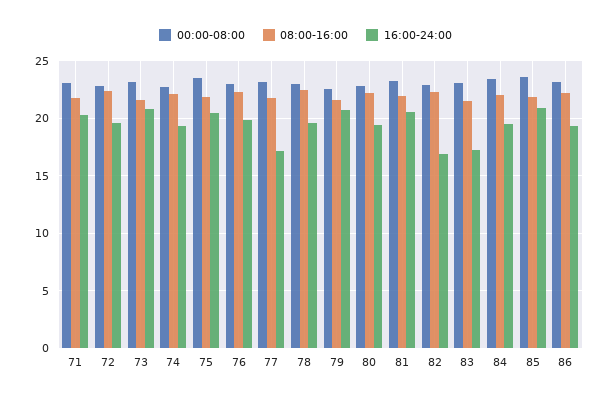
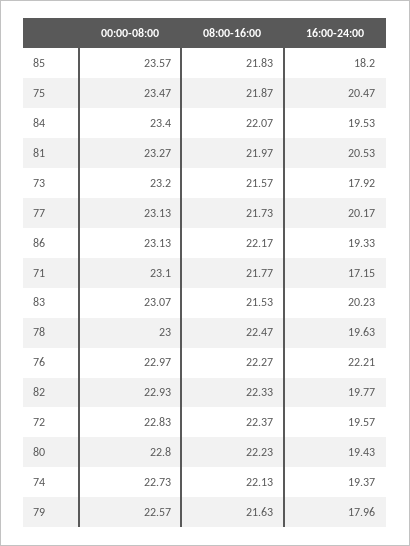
  {
    "00:00-08:00": {
      "71": 23.1,
      "72": 22.83,
      "73": 23.2,
      "74": 22.73,
      "75": 23.47,
      "76": 22.97,
      "77": 23.13,
      "78": 23,
      "79": 22.57,
      "80": 22.8,
      "81": 23.27,
      "82": 22.93,
      "83": 23.07,
      "84": 23.4,
      "85": 23.57,
      "86": 23.13
    },
    "08:00-16:00": {
      "71": 21.77,
      "72": 22.37,
      "73": 21.57,
      "74": 22.13,
      "75": 21.87,
      "76": 22.27,
      "77": 21.73,
      "78": 22.47,
      "79": 21.63,
      "80": 22.23,
      "81": 21.97,
      "82": 22.33,
      "83": 21.53,
      "84": 22.07,
      "85": 21.83,
      "86": 22.17
    },
    "16:00-24:00": {
-     "71": 20,
+     "71": 17.15,
      "72": 19.57,
-     "73": 21,
+     "73": 17.92,
      "74": 19.37,
      "75": 20.47,
-     "76": 20,
+     "76": 22.21,
-     "77": 17,
+     "77": 20.17,
      "78": 19.63,
-     "79": 21,
+     "79": 17.96,
      "80": 19.43,
      "81": 20.53,
-     "82": 17,
+     "82": 19.77,
-     "83": 17,
+     "83": 20.23,
      "84": 19.53,
-     "85": 21,
+     "85": 18.2,
      "86": 19.33
    }
  }

